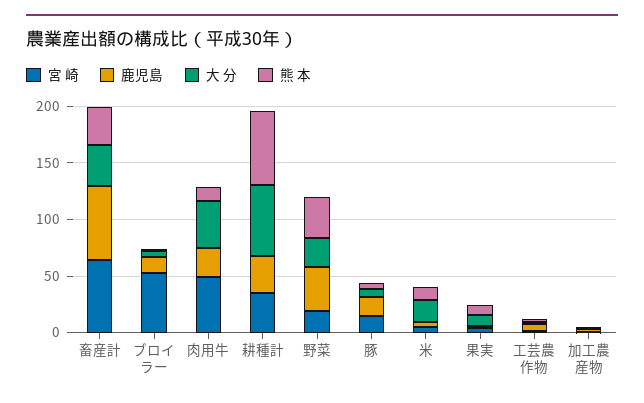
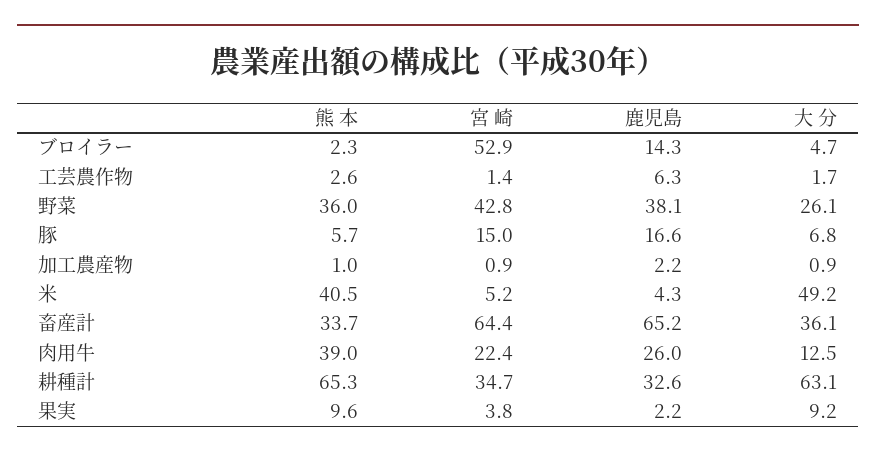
  {
    "宮 崎": {
      "畜産計": 64.4,
      "ブロイラー": 52.9,
-     "肉用牛": 50,
+     "肉用牛": 22.4,
      "耕種計": 34.7,
-     "野菜": 20,
+     "野菜": 42.8,
      "豚": 15,
      "米": 5.2,
      "果実": 3.8,
      "工芸農作物": 1.4,
      "加工農産物": 0.9
    },
    "鹿児島": {
      "畜産計": 65.2,
      "ブロイラー": 14.3,
      "肉用牛": 26,
      "耕種計": 32.6,
      "野菜": 38.1,
      "豚": 16.6,
      "米": 4.3,
      "果実": 2.2,
      "工芸農作物": 6.3,
      "加工農産物": 2.2
    },
    "大 分": {
      "畜産計": 36.1,
      "ブロイラー": 4.7,
-     "肉用牛": 40,
+     "肉用牛": 12.5,
      "耕種計": 63.1,
      "野菜": 26.1,
      "豚": 6.8,
-     "米": 20,
+     "米": 49.2,
      "果実": 9.2,
      "工芸農作物": 1.7,
      "加工農産物": 0.9
    },
    "熊 本": {
      "畜産計": 33.7,
      "ブロイラー": 2.3,
-     "肉用牛": 10,
+     "肉用牛": 39,
      "耕種計": 65.3,
      "野菜": 36,
      "豚": 5.7,
-     "米": 10,
+     "米": 40.5,
      "果実": 9.6,
      "工芸農作物": 2.6,
      "加工農産物": 1
    }
  }

